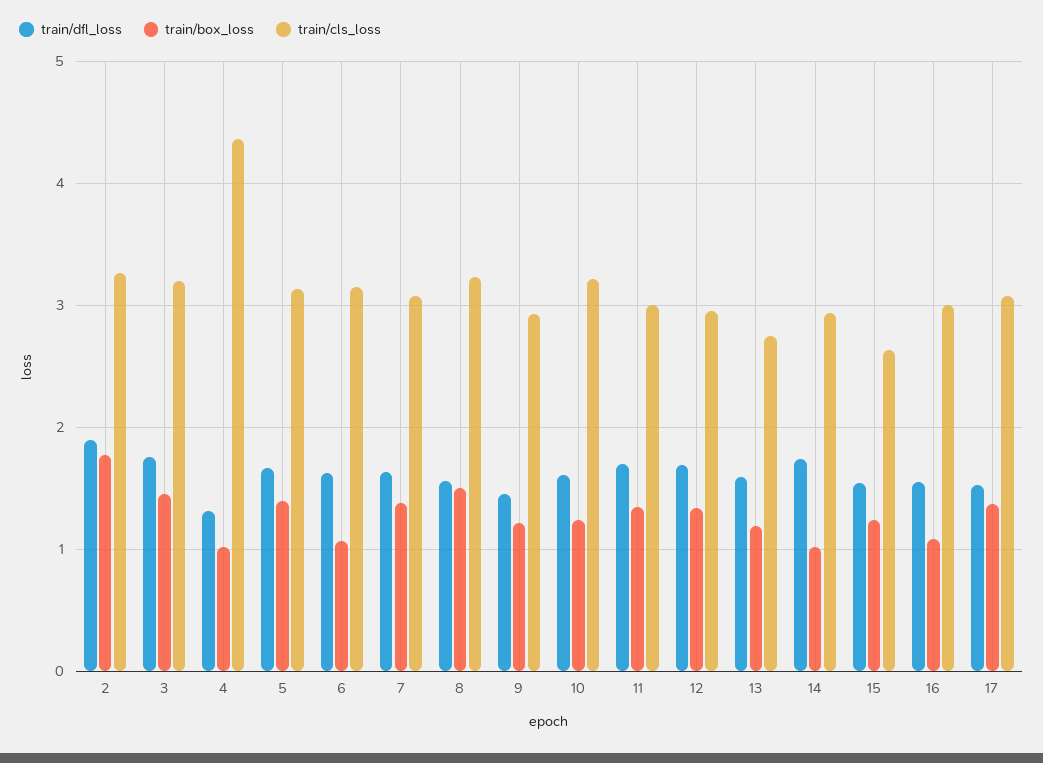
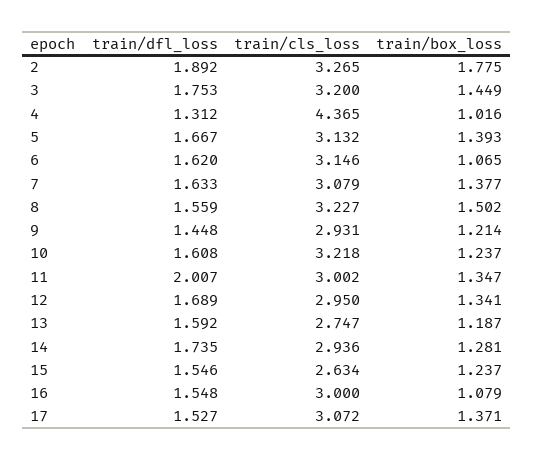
  {
    "train/dfl_loss": {
      "2": 1.892,
      "3": 1.753,
      "4": 1.312,
      "5": 1.667,
      "6": 1.62,
      "7": 1.633,
      "8": 1.559,
      "9": 1.448,
      "10": 1.608,
-     "11": 1.7,
+     "11": 2.007,
      "12": 1.689,
      "13": 1.592,
      "14": 1.735,
      "15": 1.546,
      "16": 1.548,
      "17": 1.527
    },
    "train/box_loss": {
      "2": 1.775,
      "3": 1.449,
      "4": 1.016,
      "5": 1.393,
      "6": 1.065,
      "7": 1.377,
      "8": 1.502,
      "9": 1.214,
      "10": 1.237,
      "11": 1.347,
      "12": 1.341,
      "13": 1.187,
-     "14": 1,
+     "14": 1.281,
      "15": 1.237,
      "16": 1.079,
      "17": 1.371
    },
    "train/cls_loss": {
      "2": 3.265,
      "3": 3.2,
      "4": 4.365,
      "5": 3.132,
      "6": 3.146,
      "7": 3.079,
      "8": 3.227,
      "9": 2.931,
      "10": 3.218,
      "11": 3.002,
      "12": 2.95,
      "13": 2.747,
      "14": 2.936,
      "15": 2.634,
      "16": 3,
      "17": 3.072
    }
  }

